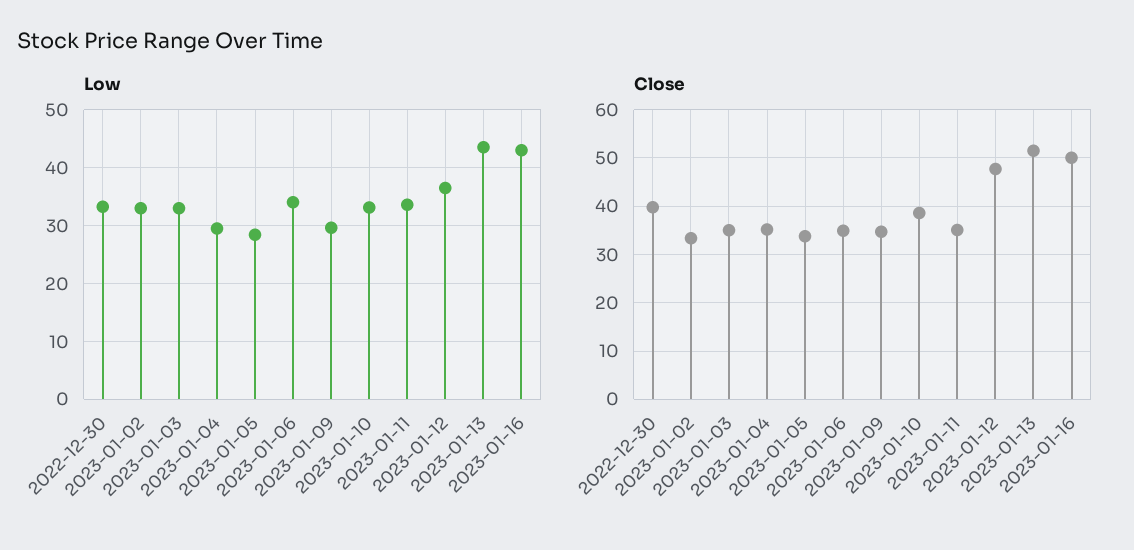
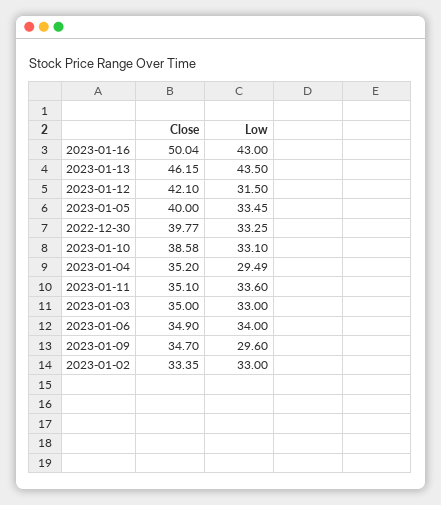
  {
    "Low": {
      "2022-12-30": 33.25,
      "2023-01-02": 33,
      "2023-01-03": 33,
      "2023-01-04": 29.49,
-     "2023-01-05": 28,
+     "2023-01-05": 33.45,
      "2023-01-06": 34,
      "2023-01-09": 29.6,
      "2023-01-10": 33.1,
      "2023-01-11": 33.6,
-     "2023-01-12": 36,
+     "2023-01-12": 31.5,
      "2023-01-13": 43.5,
      "2023-01-16": 43
    },
    "Close": {
      "2022-12-30": 39.77,
      "2023-01-02": 33.35,
      "2023-01-03": 35,
      "2023-01-04": 35.2,
-     "2023-01-05": 34,
+     "2023-01-05": 40,
      "2023-01-06": 34.9,
      "2023-01-09": 34.7,
      "2023-01-10": 38.58,
      "2023-01-11": 35.1,
-     "2023-01-12": 48,
+     "2023-01-12": 42.1,
-     "2023-01-13": 52,
+     "2023-01-13": 46.15,
      "2023-01-16": 50.04
    }
  }

